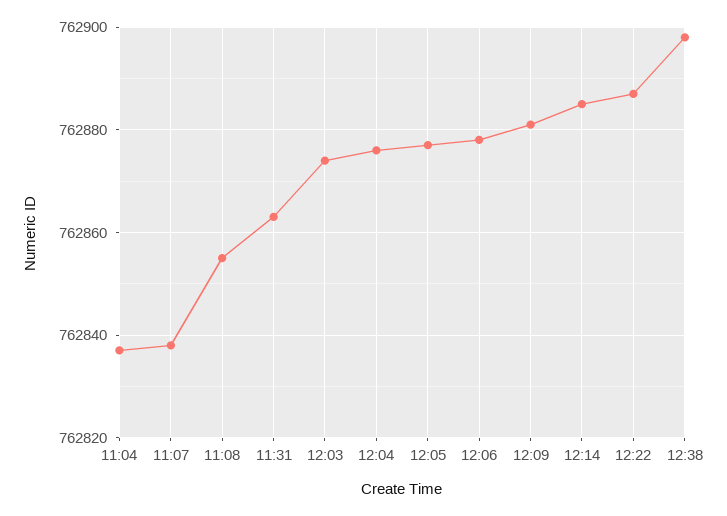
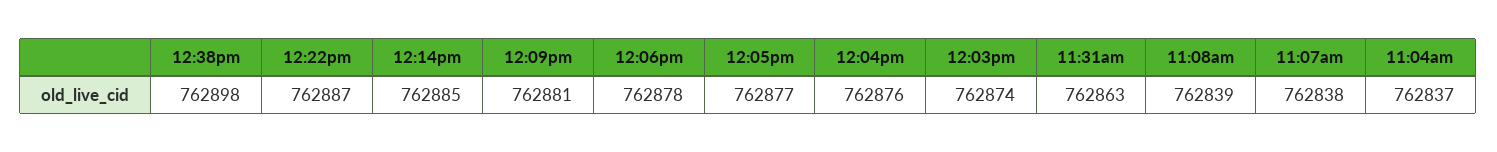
  {
    "11:04": 762837,
    "11:07": 762838,
-   "11:08": 762855,
+   "11:08": 762839,
    "11:31": 762863,
    "12:03": 762874,
    "12:04": 762876,
    "12:05": 762877,
    "12:06": 762878,
    "12:09": 762881,
    "12:14": 762885,
    "12:22": 762887,
    "12:38": 762898
  }

